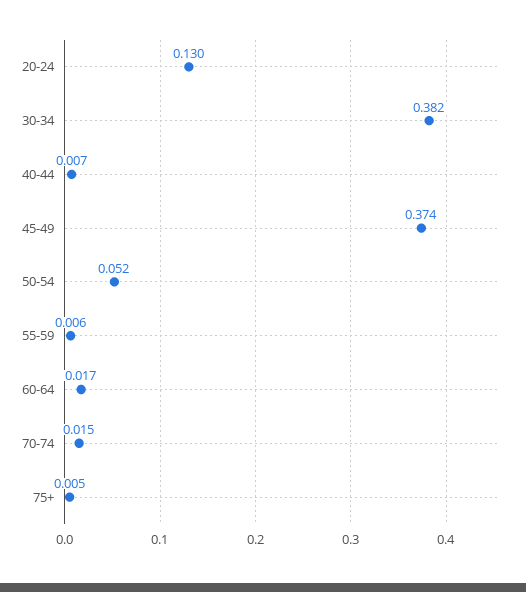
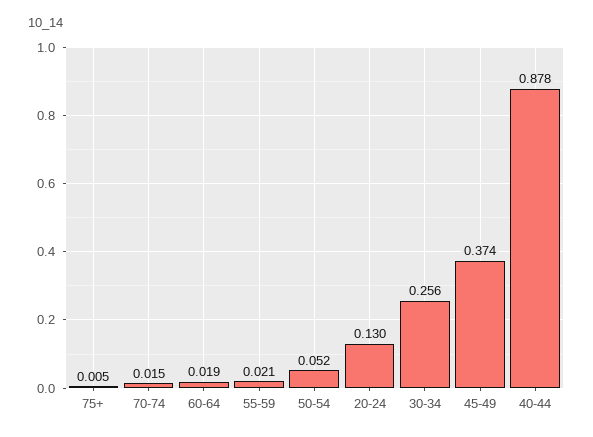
  {
    "20-24": 0.13,
-   "30-34": 0.382,
+   "30-34": 0.256,
-   "40-44": 0.007,
+   "40-44": 0.878,
    "45-49": 0.374,
    "50-54": 0.052,
-   "55-59": 0.006,
+   "55-59": 0.021,
-   "60-64": 0.017,
+   "60-64": 0.019,
    "70-74": 0.015,
    "75+": 0.005
  }

